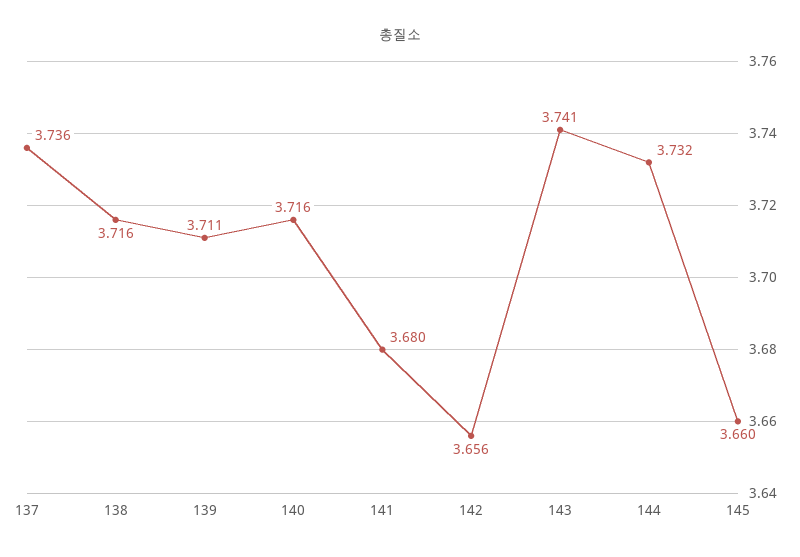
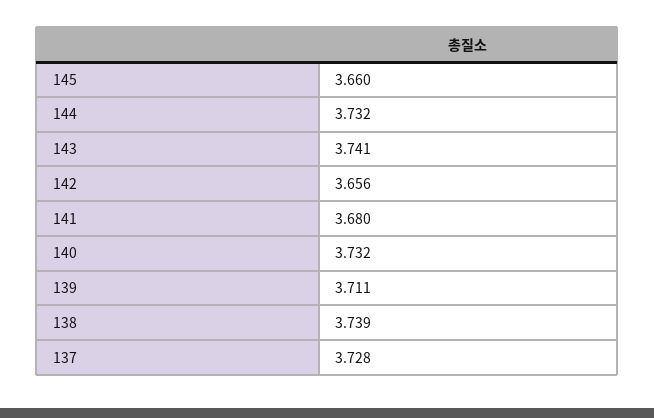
  {
-   "137": 3.736,
+   "137": 3.728,
-   "138": 3.716,
+   "138": 3.739,
    "139": 3.711,
-   "140": 3.716,
+   "140": 3.732,
    "141": 3.68,
    "142": 3.656,
    "143": 3.741,
    "144": 3.732,
    "145": 3.66
  }

